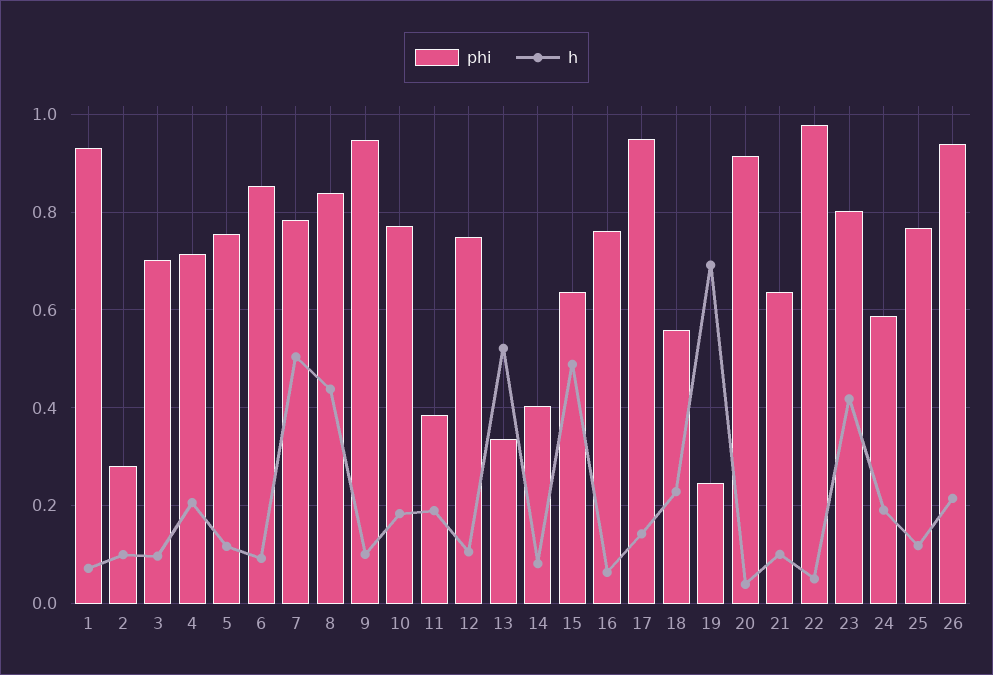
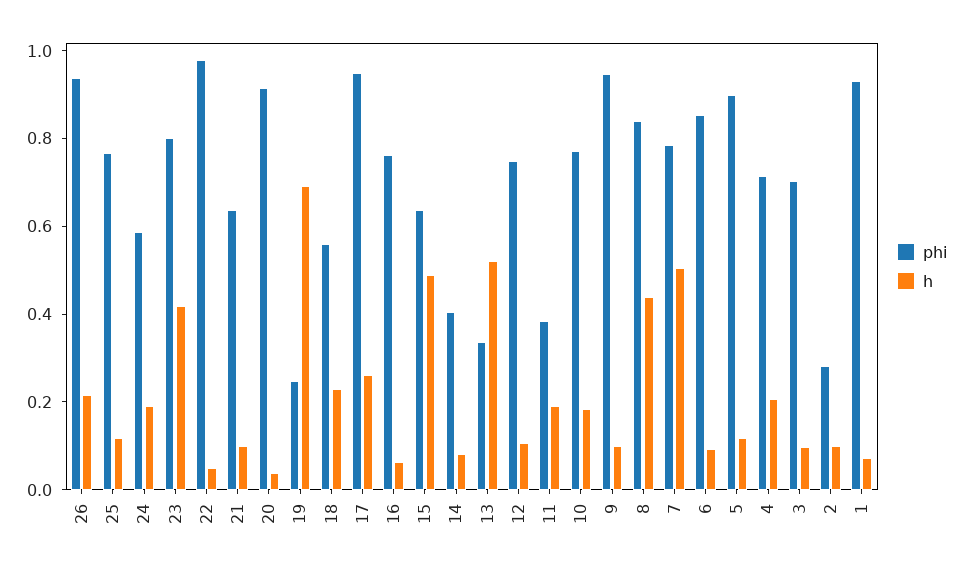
  {
    "phi": {
      "1": 0.94,
      "2": 0.28,
      "3": 0.7,
      "4": 0.72,
-     "5": 0.76,
+     "5": 0.9,
      "6": 0.86,
      "7": 0.78,
      "8": 0.84,
      "9": 0.94,
      "10": 0.78,
      "11": 0.38,
      "12": 0.74,
      "13": 0.34,
      "14": 0.4,
      "15": 0.64,
      "16": 0.76,
      "17": 0.94,
      "18": 0.56,
      "19": 0.24,
      "20": 0.92,
      "21": 0.64,
      "22": 0.98,
      "23": 0.8,
      "24": 0.58,
      "25": 0.76,
      "26": 0.94
    },
    "h": {
      "1": 0.08,
      "2": 0.1,
      "3": 0.1,
      "4": 0.2,
      "5": 0.12,
      "6": 0.1,
      "7": 0.5,
      "8": 0.44,
      "9": 0.1,
      "10": 0.18,
      "11": 0.2,
      "12": 0.1,
      "13": 0.52,
      "14": 0.08,
      "15": 0.48,
      "16": 0.06,
-     "17": 0.14,
+     "17": 0.25,
      "18": 0.22,
      "19": 0.7,
      "20": 0.04,
      "21": 0.1,
      "22": 0.06,
      "23": 0.42,
      "24": 0.2,
      "25": 0.12,
      "26": 0.22
    }
  }

